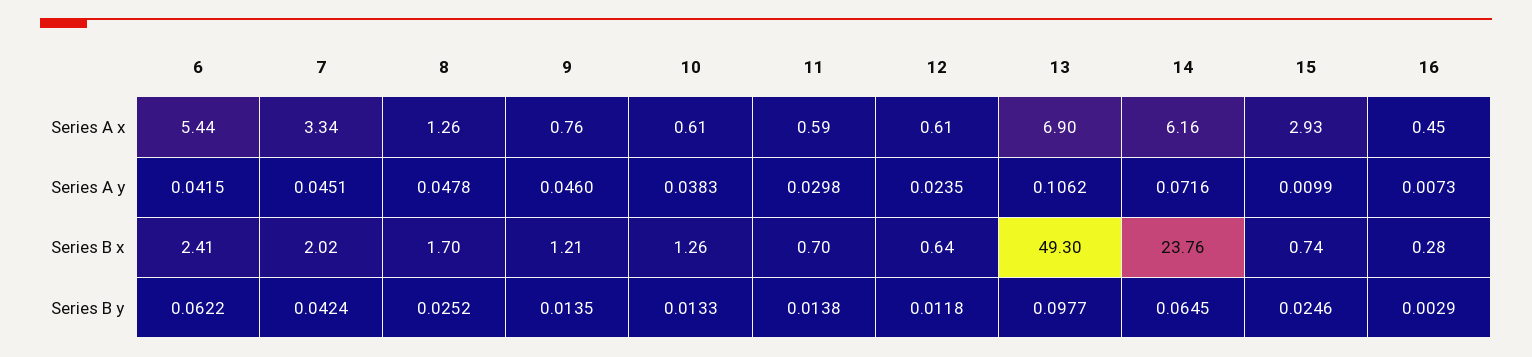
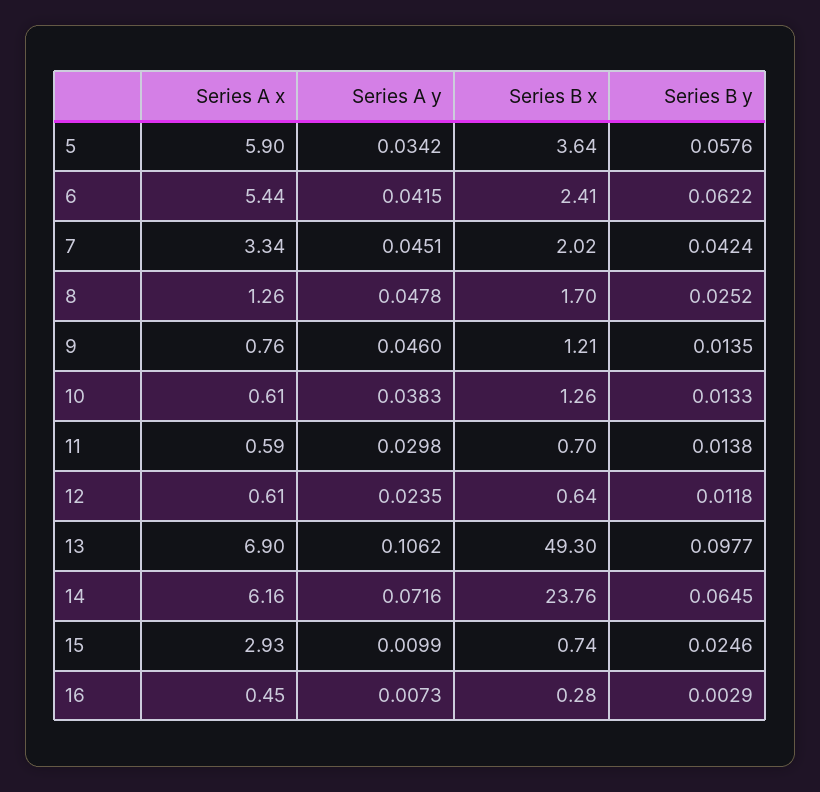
  {
    "6": {
      "Series A x": 5.44,
      "Series A y": 0.0415,
      "Series B x": 2.41,
      "Series B y": 0.0622
    },
    "7": {
      "Series A x": 3.34,
      "Series A y": 0.0451,
      "Series B x": 2.02,
      "Series B y": 0.0424
    },
    "8": {
      "Series A x": 1.26,
      "Series A y": 0.0478,
      "Series B x": 1.7,
      "Series B y": 0.0252
    },
    "9": {
      "Series A x": 0.76,
      "Series A y": 0.046,
      "Series B x": 1.21,
      "Series B y": 0.0135
    },
    "10": {
      "Series A x": 0.61,
      "Series A y": 0.0383,
      "Series B x": 1.26,
      "Series B y": 0.0133
    },
    "11": {
      "Series A x": 0.59,
      "Series A y": 0.0298,
      "Series B x": 0.7,
      "Series B y": 0.0138
    },
    "12": {
      "Series A x": 0.61,
      "Series A y": 0.0235,
      "Series B x": 0.64,
      "Series B y": 0.0118
    },
    "13": {
      "Series A x": 6.9,
      "Series A y": 0.1062,
      "Series B x": 49.3,
      "Series B y": 0.0977
    },
    "14": {
      "Series A x": 6.16,
      "Series A y": 0.0716,
      "Series B x": 23.76,
      "Series B y": 0.0645
    },
    "15": {
      "Series A x": 2.93,
      "Series A y": 0.0099,
      "Series B x": 0.74,
      "Series B y": 0.0246
    },
    "16": {
      "Series A x": 0.45,
      "Series A y": 0.0073,
      "Series B x": 0.28,
      "Series B y": 0.0029
-   }
+   },
+   "5": {
+     "Series A x": 5.9,
+     "Series A y": 0.0342,
+     "Series B x": 3.64,
+     "Series B y": 0.0576
+   }
  }

